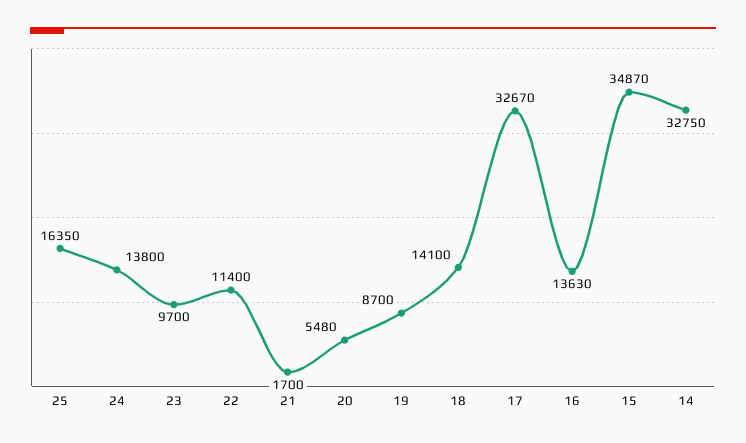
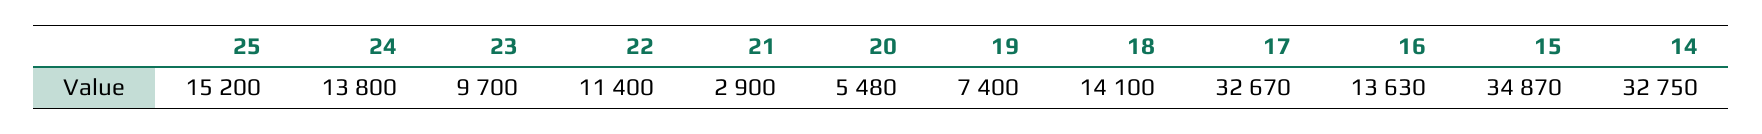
  {
-   "25": 16350,
+   "25": 15200,
    "24": 13800,
    "23": 9700,
    "22": 11400,
-   "21": 1700,
+   "21": 2900,
    "20": 5480,
-   "19": 8700,
+   "19": 7400,
    "18": 14100,
    "17": 32670,
    "16": 13630,
    "15": 34870,
    "14": 32750
  }

